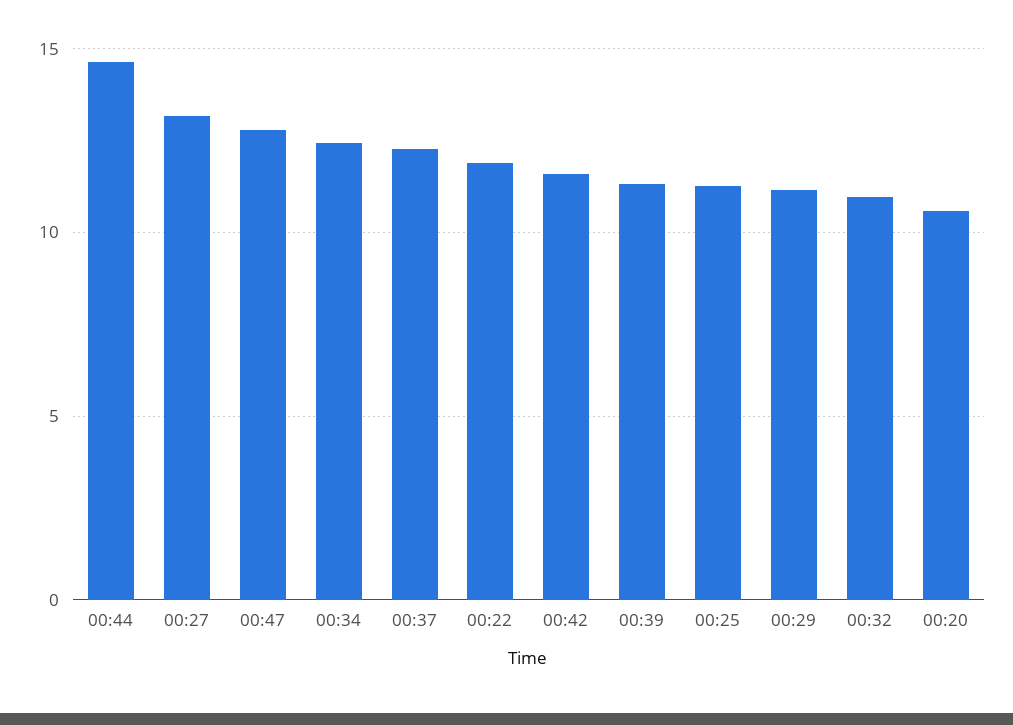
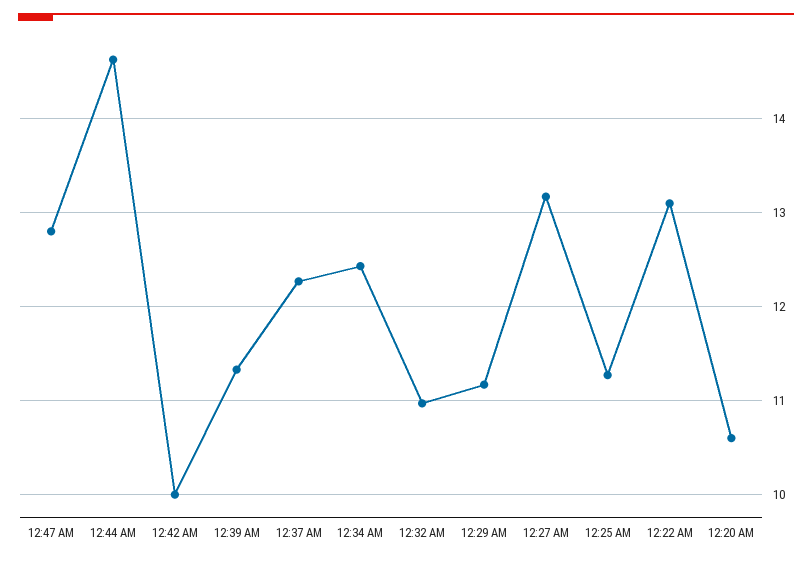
  {
    "00:44": 14.6,
    "00:27": 13.2,
    "00:47": 12.8,
    "00:34": 12.4,
    "00:37": 12.3,
-   "00:22": 12,
+   "00:22": 13.1,
-   "00:42": 11.5,
+   "00:42": 10,
    "00:39": 11.3,
    "00:25": 11.3,
    "00:29": 11.2,
    "00:32": 11,
    "00:20": 10.6
  }

